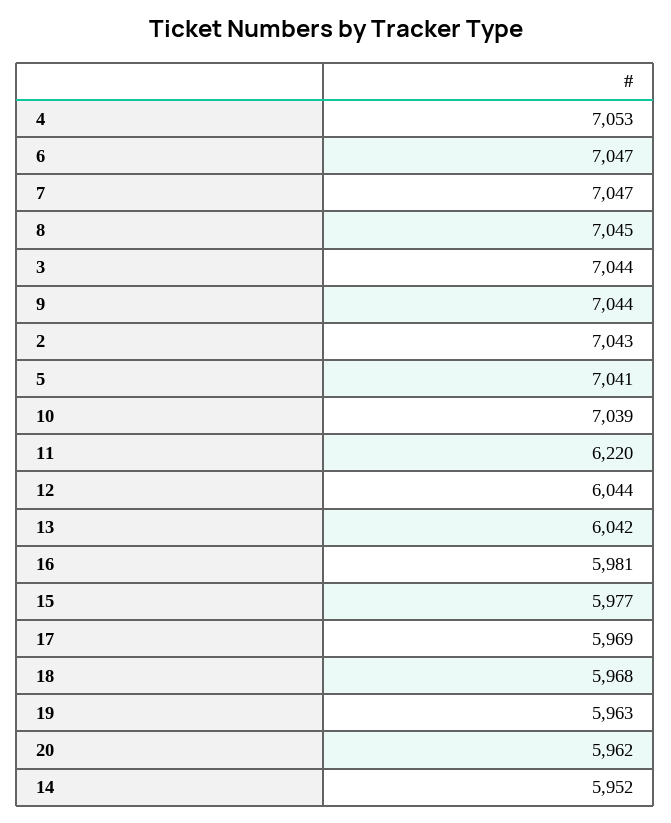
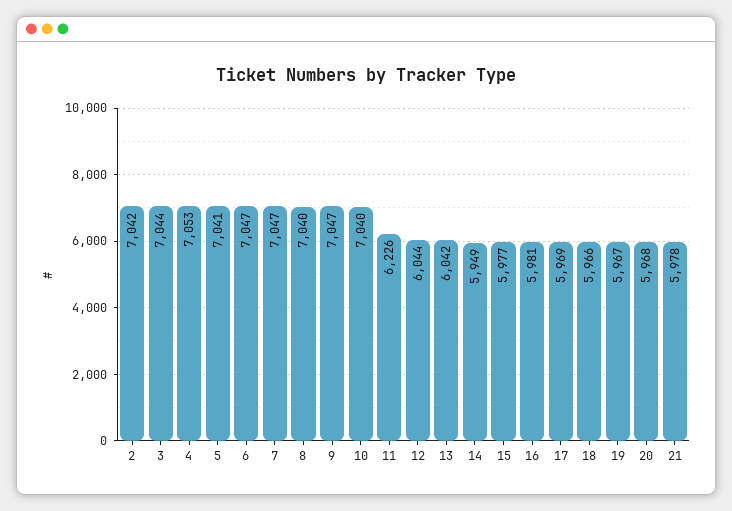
  {
    "4": 7053,
    "6": 7047,
    "7": 7047,
-   "8": 7045,
+   "8": 7040,
    "3": 7044,
-   "9": 7044,
+   "9": 7047,
-   "2": 7043,
+   "2": 7042,
    "5": 7041,
-   "10": 7039,
+   "10": 7040,
-   "11": 6220,
+   "11": 6226,
    "12": 6044,
    "13": 6042,
    "16": 5981,
    "15": 5977,
    "17": 5969,
-   "18": 5968,
+   "18": 5966,
-   "19": 5963,
+   "19": 5967,
-   "20": 5962,
+   "20": 5968,
-   "14": 5952
+   "14": 5949,
+   "21": 5978
  }

